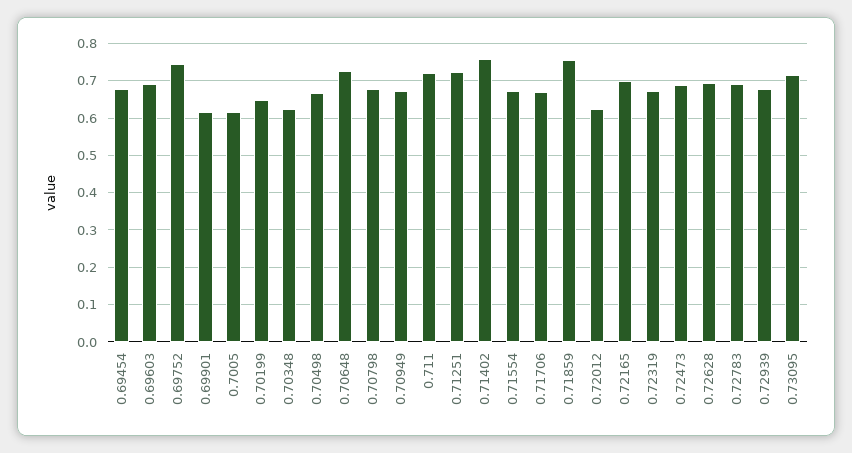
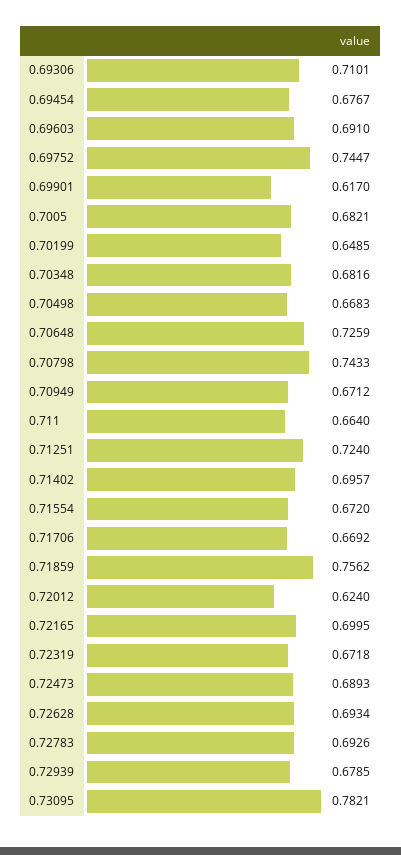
  {
    "0.69454": 0.6767,
    "0.69603": 0.691,
    "0.69752": 0.7447,
    "0.69901": 0.617,
-   "0.7005": 0.62,
+   "0.7005": 0.6821,
    "0.70199": 0.6485,
-   "0.70348": 0.62,
+   "0.70348": 0.6816,
    "0.70498": 0.6683,
    "0.70648": 0.7259,
-   "0.70798": 0.68,
+   "0.70798": 0.7433,
    "0.70949": 0.6712,
-   "0.711": 0.72,
+   "0.711": 0.664,
    "0.71251": 0.724,
-   "0.71402": 0.76,
+   "0.71402": 0.6957,
    "0.71554": 0.672,
    "0.71706": 0.6692,
    "0.71859": 0.7562,
    "0.72012": 0.624,
    "0.72165": 0.6995,
    "0.72319": 0.6718,
    "0.72473": 0.6893,
    "0.72628": 0.6934,
    "0.72783": 0.6926,
    "0.72939": 0.6785,
-   "0.73095": 0.72
+   "0.73095": 0.7821,
+   "0.69306": 0.7101
  }

